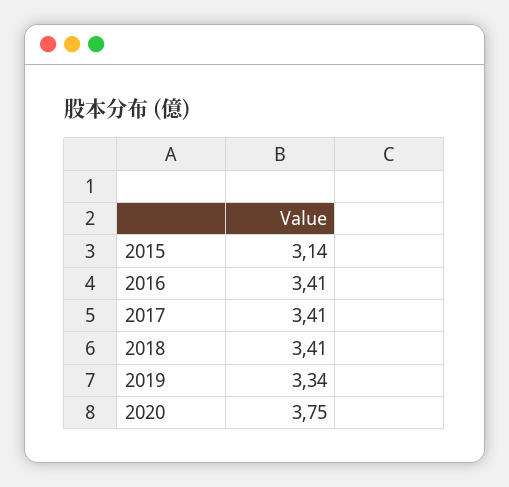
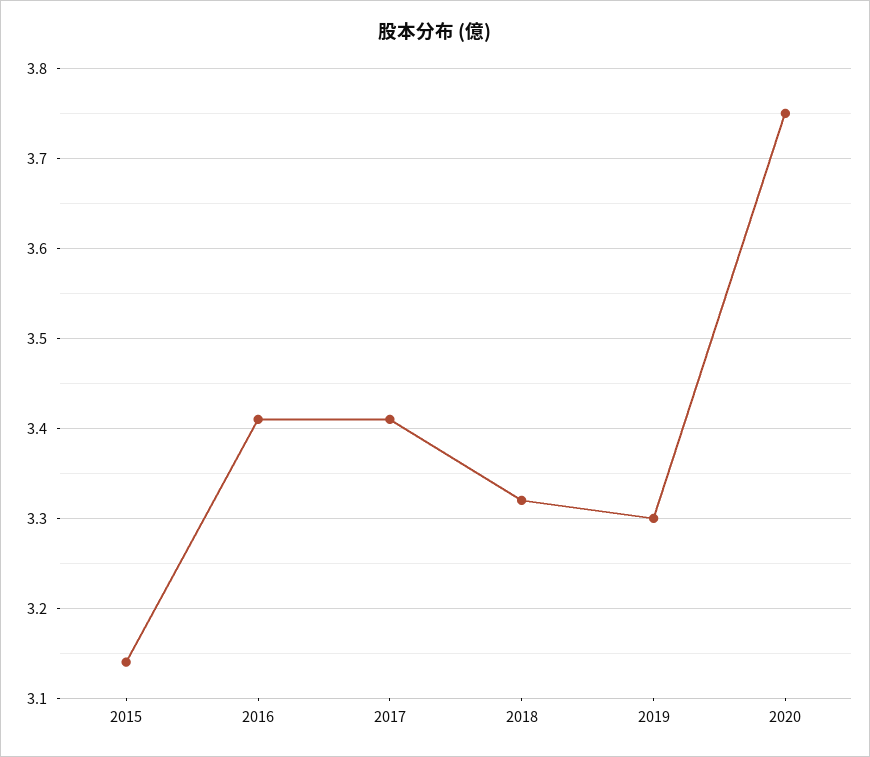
  {
    "2015": 3.14,
    "2016": 3.41,
    "2017": 3.41,
-   "2018": 3.41,
+   "2018": 3.32,
-   "2019": 3.34,
+   "2019": 3.3,
    "2020": 3.75
  }

